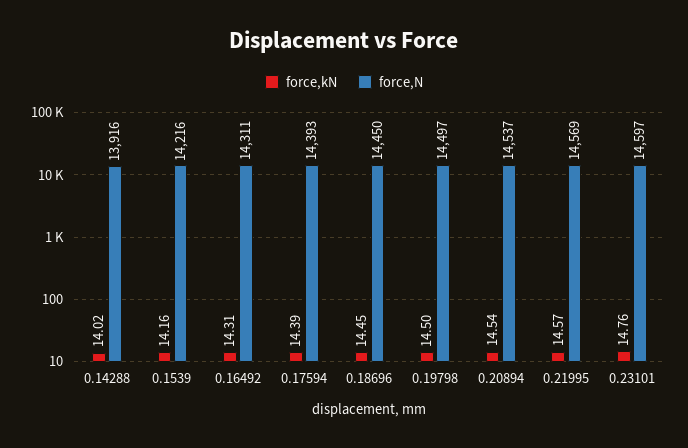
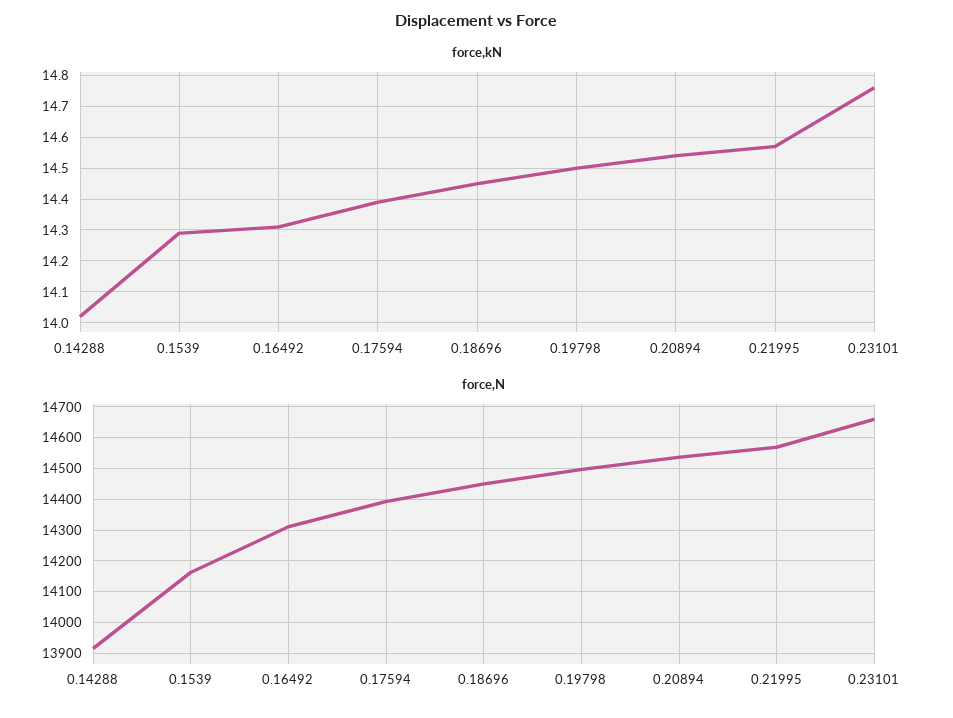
  {
    "force,kN": {
      "0.14288": 14.02,
-     "0.1539": 14.16,
+     "0.1539": 14.3,
      "0.16492": 14.31,
      "0.17594": 14.39,
      "0.18696": 14.45,
      "0.19798": 14.5,
      "0.20894": 14.54,
      "0.21995": 14.57,
      "0.23101": 14.76
    },
    "force,N": {
      "0.14288": 13916,
-     "0.1539": 14216,
+     "0.1539": 14160,
      "0.16492": 14311,
      "0.17594": 14393,
      "0.18696": 14450,
      "0.19798": 14497,
      "0.20894": 14537,
      "0.21995": 14569,
-     "0.23101": 14597
+     "0.23101": 14660
    }
  }

